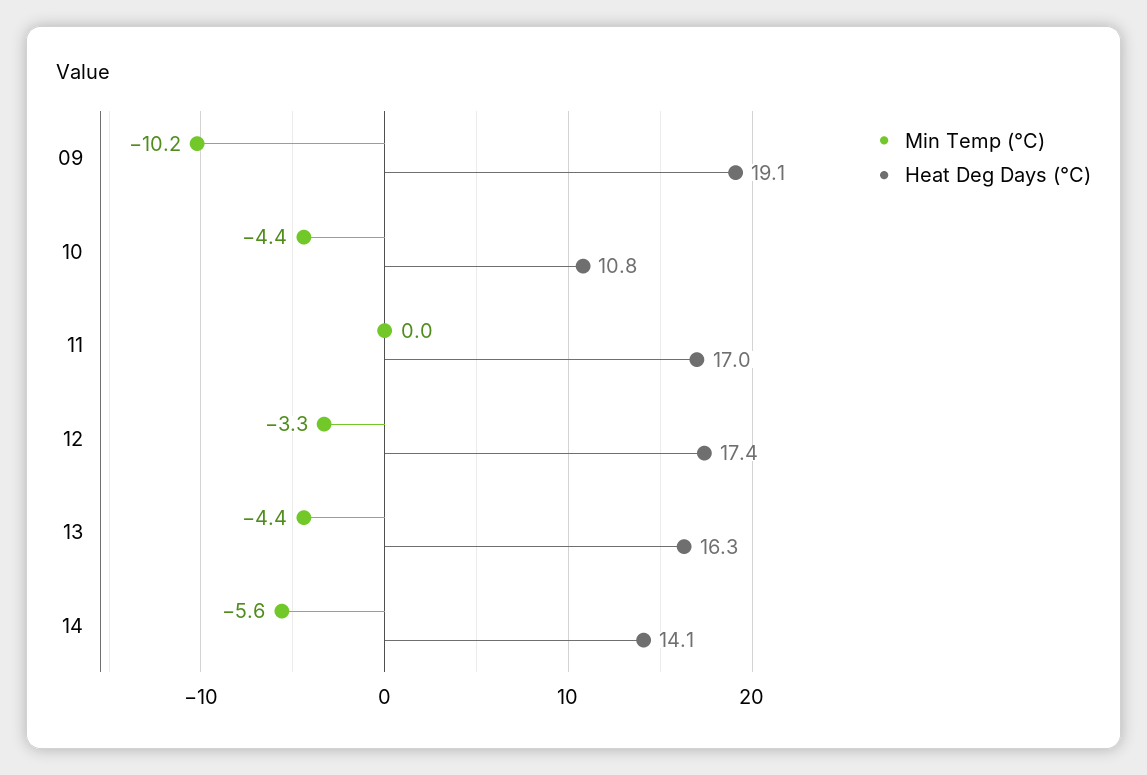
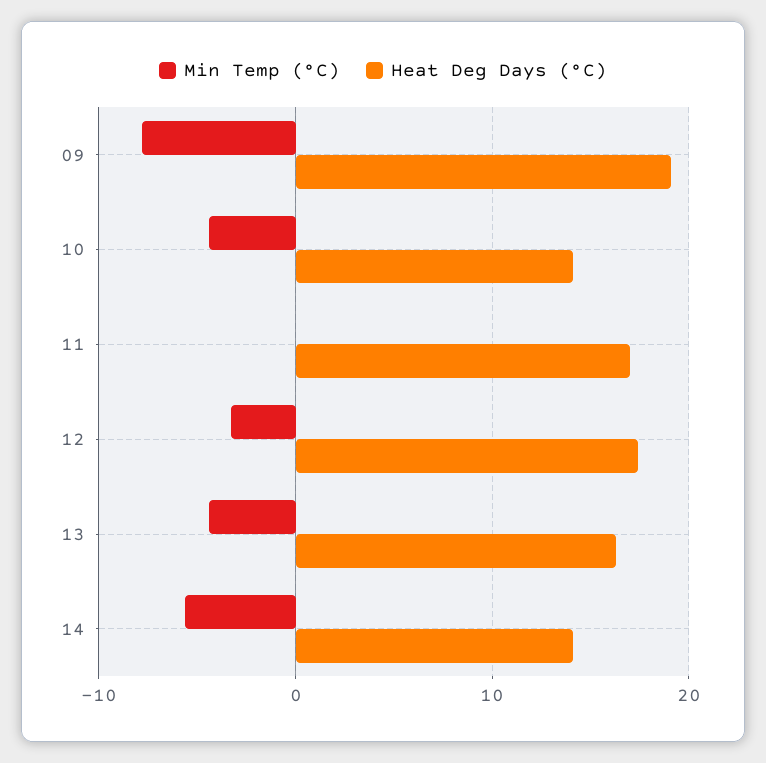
  {
    "Min Temp (°C)": {
-     "09": -10.2,
+     "09": -8,
      "10": -4.4,
      "11": 0,
      "12": -3.3,
      "13": -4.4,
      "14": -5.6
    },
    "Heat Deg Days (°C)": {
      "09": 19.1,
-     "10": 10.8,
+     "10": 14,
      "11": 17,
      "12": 17.4,
      "13": 16.3,
      "14": 14.1
    }
  }

